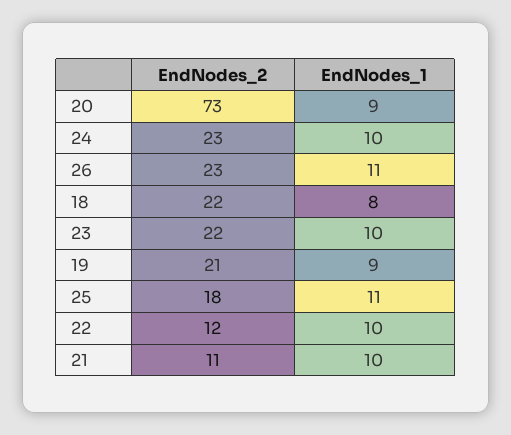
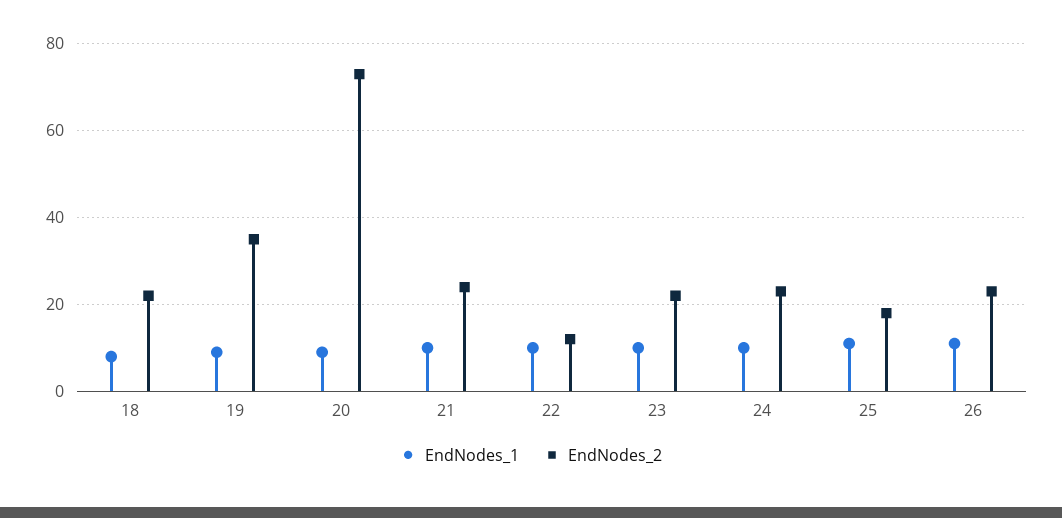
  {
    "EndNodes_2": {
      "20": 73,
      "24": 23,
      "26": 23,
      "18": 22,
      "23": 22,
-     "19": 21,
+     "19": 35,
      "25": 18,
      "22": 12,
-     "21": 11
+     "21": 25
    },
    "EndNodes_1": {
      "20": 9,
      "24": 10,
      "26": 11,
      "18": 8,
      "23": 10,
      "19": 9,
      "25": 11,
      "22": 10,
      "21": 10
    }
  }

